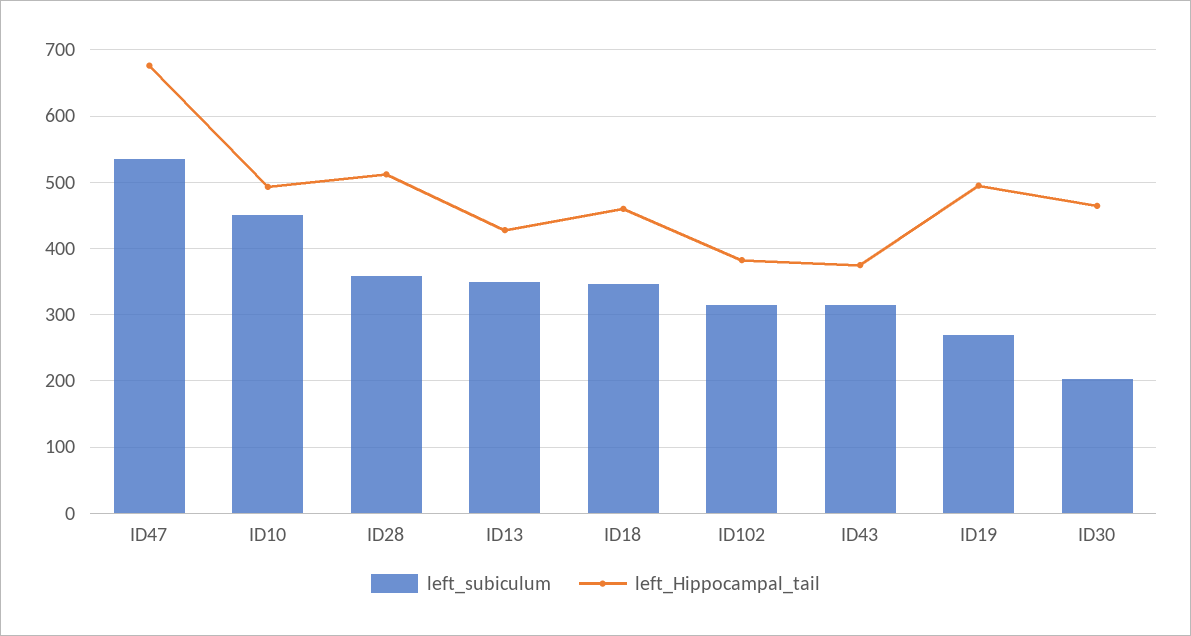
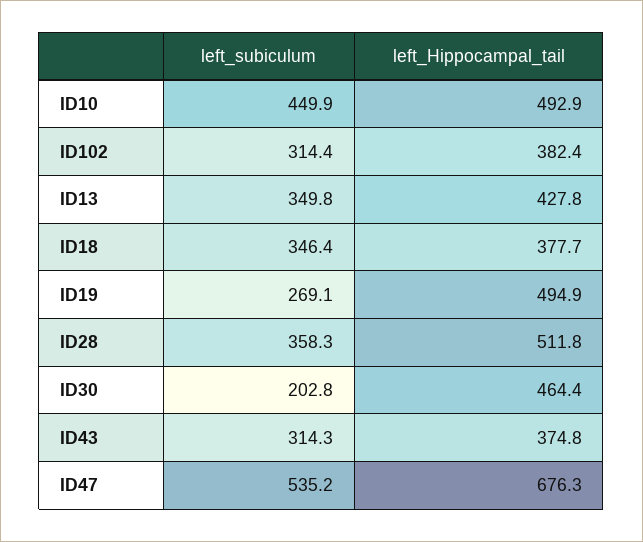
  {
    "left_subiculum": {
      "ID47": 535.2,
      "ID10": 449.9,
      "ID28": 358.3,
      "ID13": 349.8,
      "ID18": 346.4,
      "ID102": 314.4,
      "ID43": 314.3,
      "ID19": 269.1,
      "ID30": 202.8
    },
    "left_Hippocampal_tail": {
      "ID47": 676.3,
      "ID10": 492.9,
      "ID28": 511.8,
      "ID13": 427.8,
-     "ID18": 460,
+     "ID18": 377.7,
      "ID102": 382.4,
      "ID43": 374.8,
      "ID19": 494.9,
      "ID30": 464.4
    }
  }

